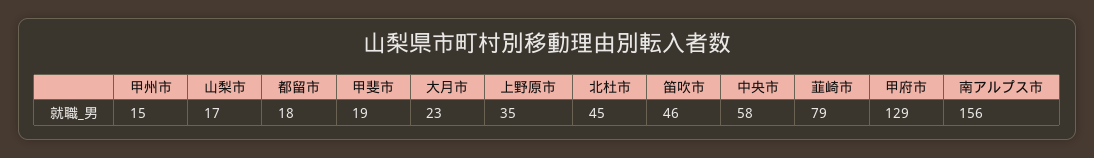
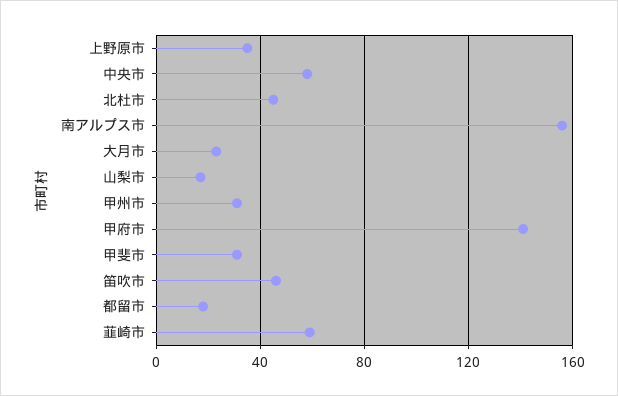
  {
-   "甲州市": 15,
+   "甲州市": 30,
    "山梨市": 17,
    "都留市": 18,
-   "甲斐市": 19,
+   "甲斐市": 30,
    "大月市": 23,
    "上野原市": 35,
    "北杜市": 45,
    "笛吹市": 46,
    "中央市": 58,
-   "韮崎市": 79,
+   "韮崎市": 60,
-   "甲府市": 129,
+   "甲府市": 140,
    "南アルプス市": 156
  }

